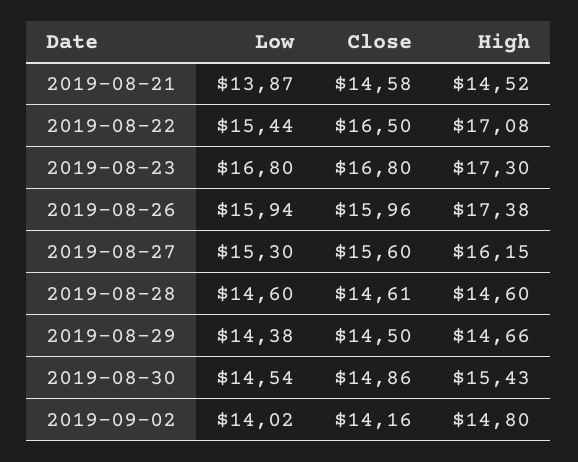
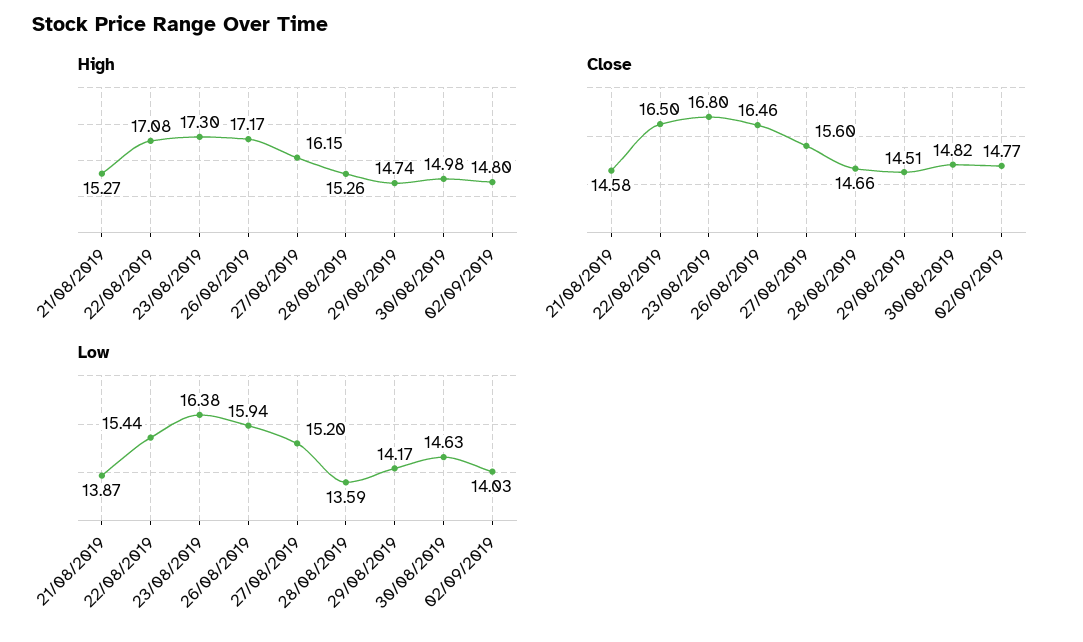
  {
    "Low": {
      "2019-08-21": 13.87,
      "2019-08-22": 15.44,
-     "2019-08-23": 16.8,
+     "2019-08-23": 16.38,
      "2019-08-26": 15.94,
-     "2019-08-27": 15.3,
+     "2019-08-27": 15.2,
-     "2019-08-28": 14.6,
+     "2019-08-28": 13.59,
-     "2019-08-29": 14.38,
+     "2019-08-29": 14.17,
-     "2019-08-30": 14.54,
+     "2019-08-30": 14.63,
-     "2019-09-02": 14.02
+     "2019-09-02": 14.03
    },
    "Close": {
      "2019-08-21": 14.58,
      "2019-08-22": 16.5,
      "2019-08-23": 16.8,
-     "2019-08-26": 15.96,
+     "2019-08-26": 16.46,
      "2019-08-27": 15.6,
-     "2019-08-28": 14.61,
+     "2019-08-28": 14.66,
-     "2019-08-29": 14.5,
+     "2019-08-29": 14.51,
-     "2019-08-30": 14.86,
+     "2019-08-30": 14.82,
-     "2019-09-02": 14.16
+     "2019-09-02": 14.77
    },
    "High": {
-     "2019-08-21": 14.52,
+     "2019-08-21": 15.27,
      "2019-08-22": 17.08,
      "2019-08-23": 17.3,
-     "2019-08-26": 17.38,
+     "2019-08-26": 17.17,
      "2019-08-27": 16.15,
-     "2019-08-28": 14.6,
+     "2019-08-28": 15.26,
-     "2019-08-29": 14.66,
+     "2019-08-29": 14.74,
-     "2019-08-30": 15.43,
+     "2019-08-30": 14.98,
      "2019-09-02": 14.8
    }
  }

